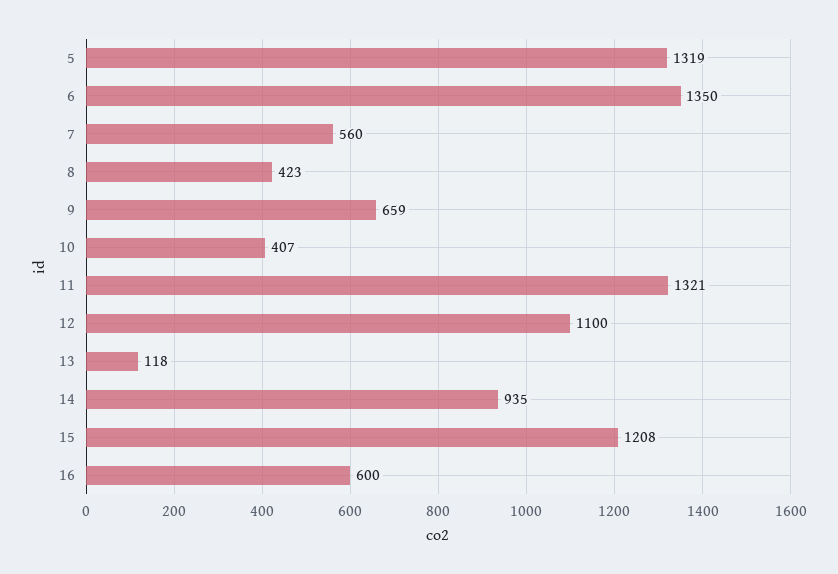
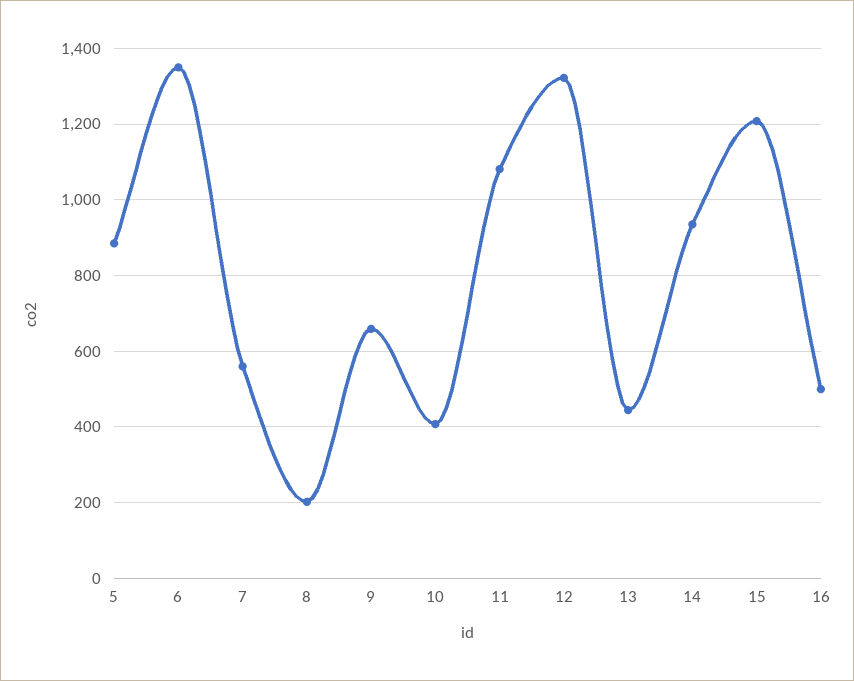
  {
-   "5": 1319,
+   "5": 880,
    "6": 1350,
    "7": 560,
-   "8": 423,
+   "8": 200,
    "9": 659,
    "10": 407,
-   "11": 1321,
+   "11": 1080,
-   "12": 1100,
+   "12": 1320,
-   "13": 118,
+   "13": 440,
    "14": 935,
    "15": 1208,
-   "16": 600
+   "16": 500
  }

